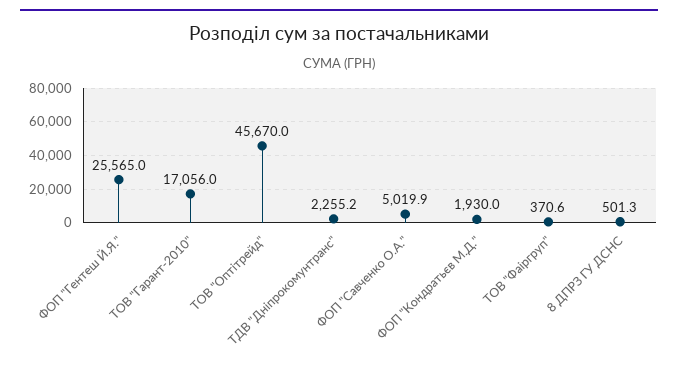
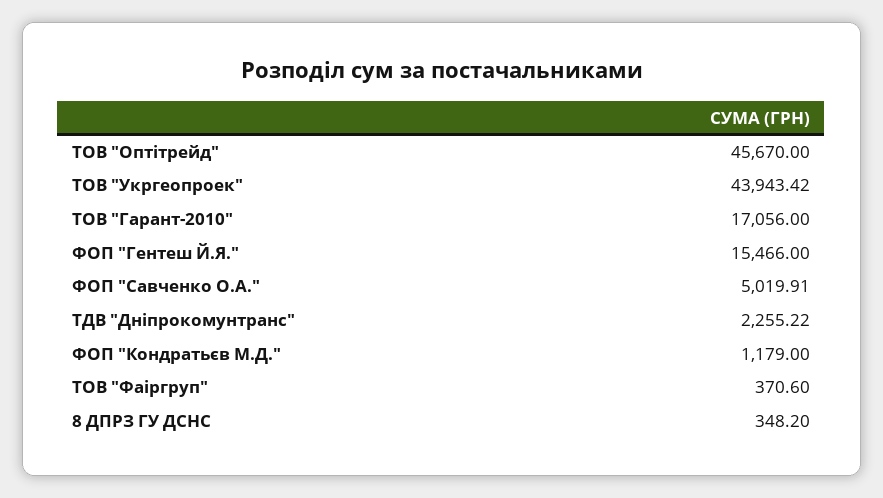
  {
-   "ФОП \"Гентеш Й.Я.\"": 25565,
+   "ФОП \"Гентеш Й.Я.\"": 15466,
    "ТОВ \"Гарант-2010\"": 17056,
    "ТОВ \"Оптітрейд\"": 45670,
    "ТДВ \"Дніпрокомунтранс\"": 2255.22,
    "ФОП \"Савченко О.А.\"": 5019.91,
-   "ФОП \"Кондратьєв М.Д.\"": 1930,
+   "ФОП \"Кондратьєв М.Д.\"": 1179,
    "ТОВ \"Фаіргруп\"": 370.6,
-   "8 ДПРЗ ГУ ДСНС": 501.3
+   "8 ДПРЗ ГУ ДСНС": 348.2,
+   "ТОВ \"Укргеопроек\"": 43943.42
  }

